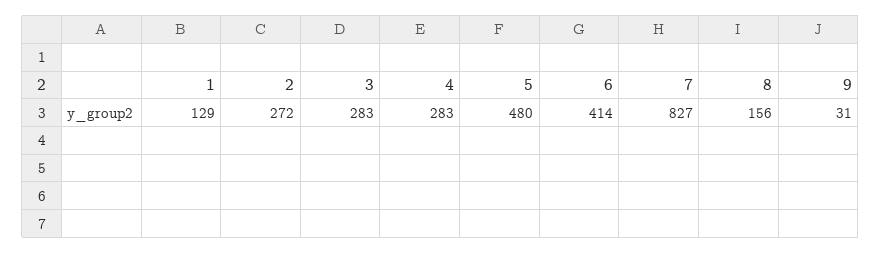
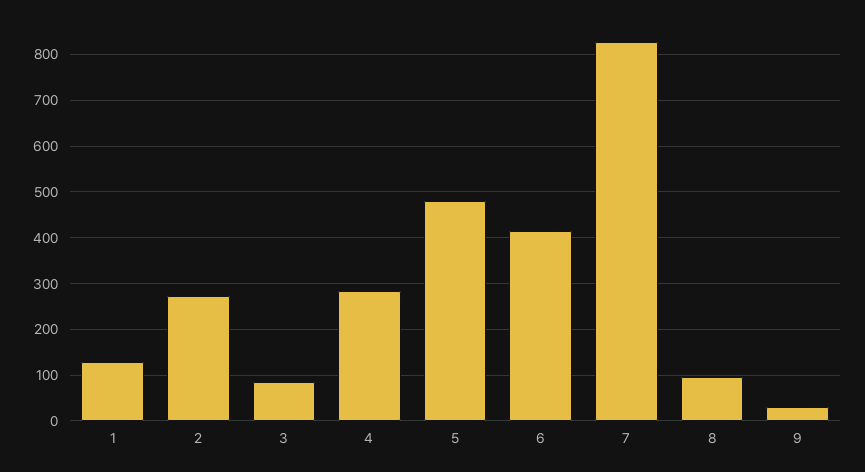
  {
    "1": 129,
    "2": 272,
-   "3": 283,
+   "3": 80,
    "4": 283,
    "5": 480,
    "6": 414,
    "7": 827,
-   "8": 156,
+   "8": 100,
    "9": 31
  }

